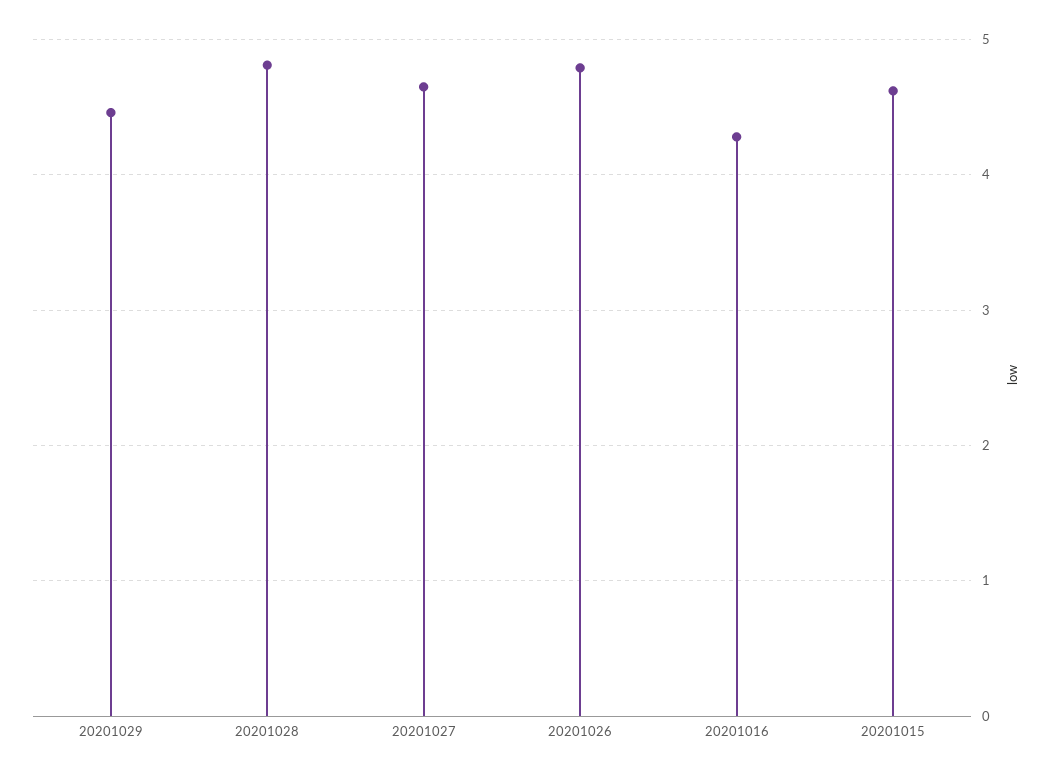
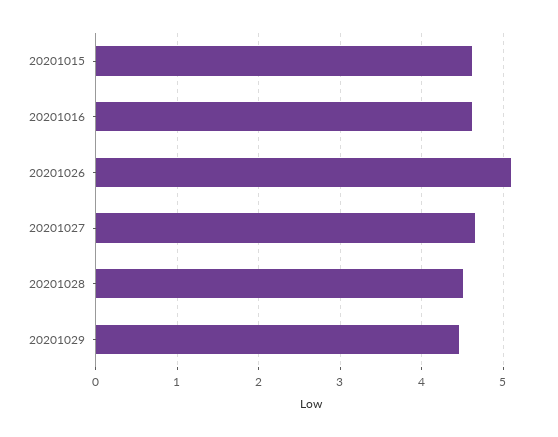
  {
    "20201029": 4.5,
-   "20201028": 4.8,
+   "20201028": 4.5,
    "20201027": 4.7,
-   "20201026": 4.8,
+   "20201026": 5.1,
-   "20201016": 4.3,
+   "20201016": 4.6,
    "20201015": 4.6
  }

